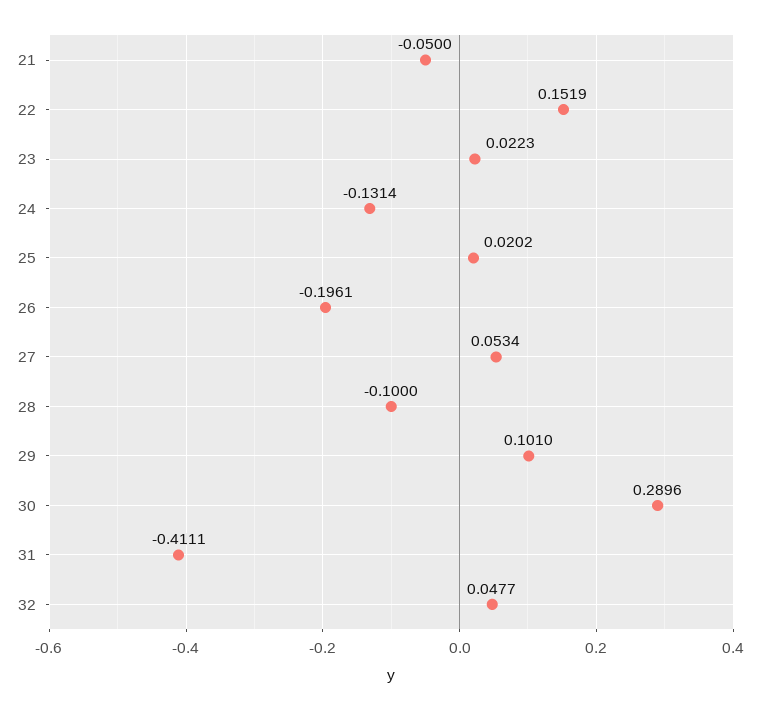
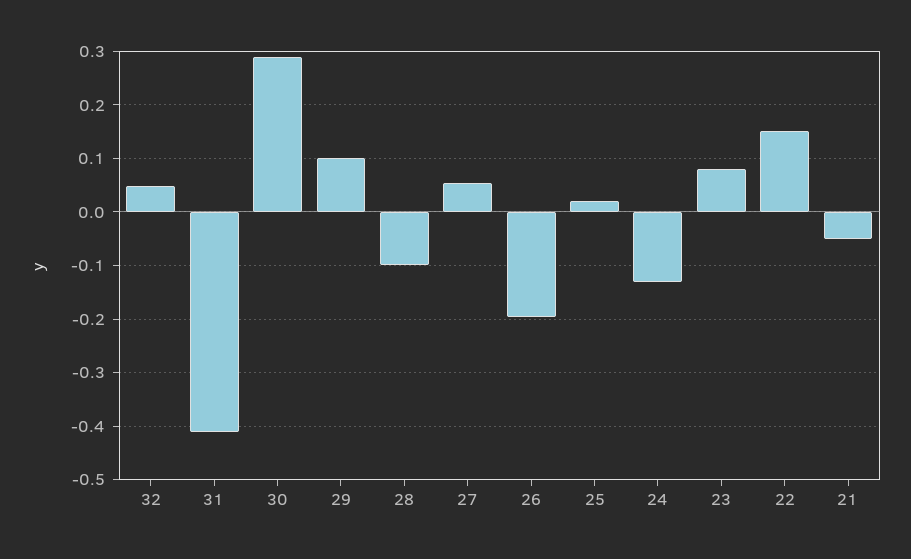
  {
    "21": -0.05,
    "22": 0.1519,
-   "23": 0.0223,
+   "23": 0.08,
    "24": -0.1314,
    "25": 0.0202,
    "26": -0.1961,
    "27": 0.0534,
    "28": -0.1,
    "29": 0.101,
    "30": 0.2896,
    "31": -0.4111,
    "32": 0.0477
  }

